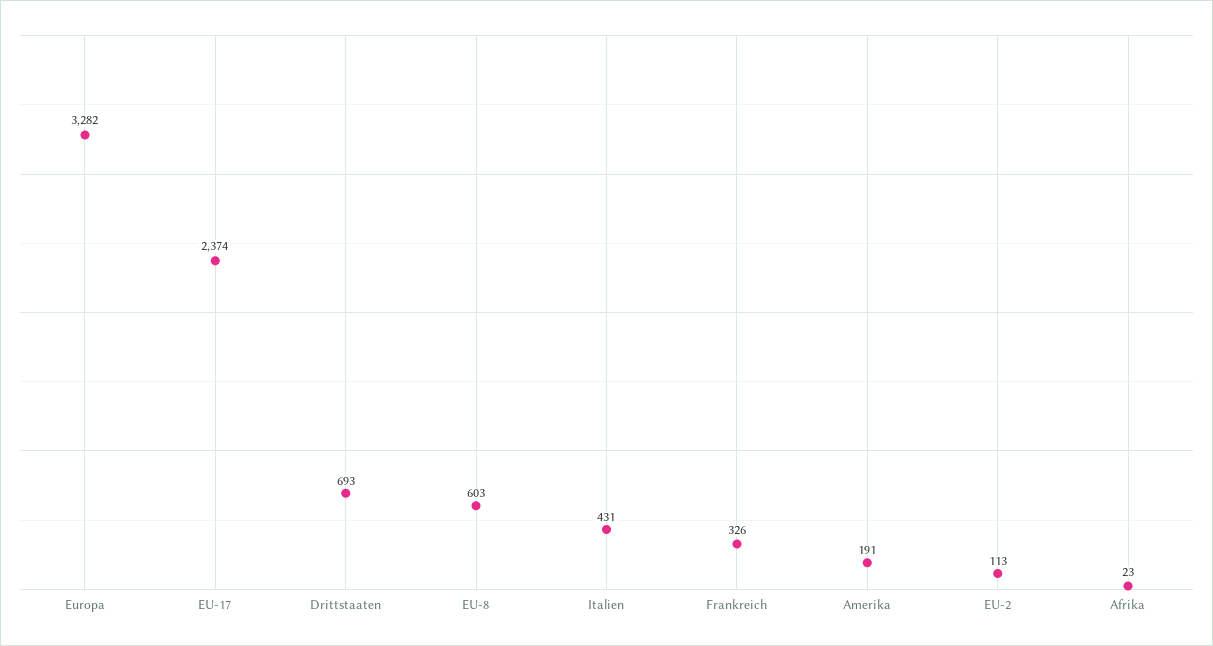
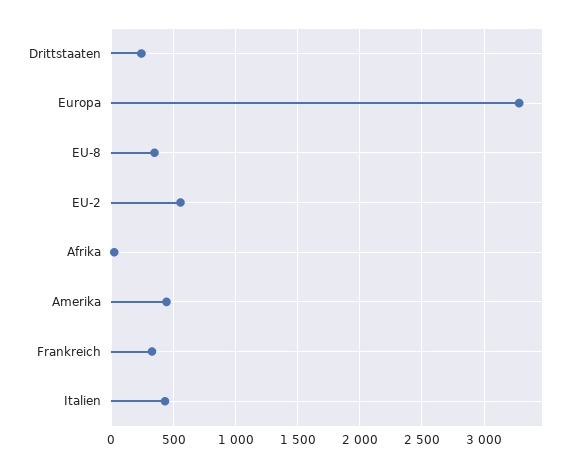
  {
    "Europa": 3282,
-   "EU-17": 2374,
-   "Drittstaaten": 693,
+   "Drittstaaten": 250,
-   "EU-8": 603,
+   "EU-8": 350,
    "Italien": 431,
    "Frankreich": 326,
-   "Amerika": 191,
+   "Amerika": 450,
-   "EU-2": 113,
+   "EU-2": 550,
    "Afrika": 23
  }

